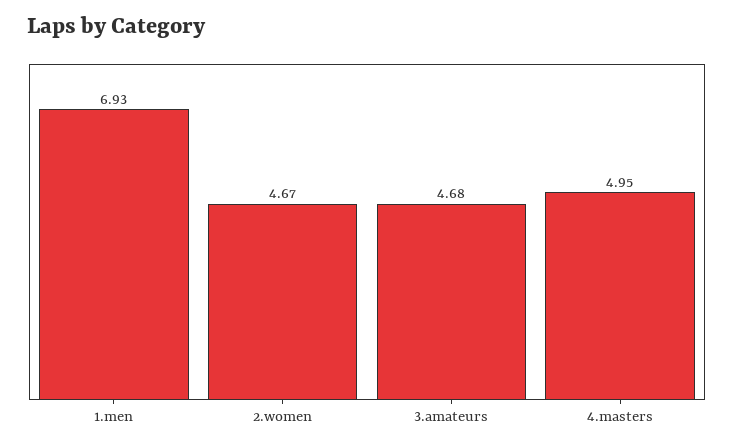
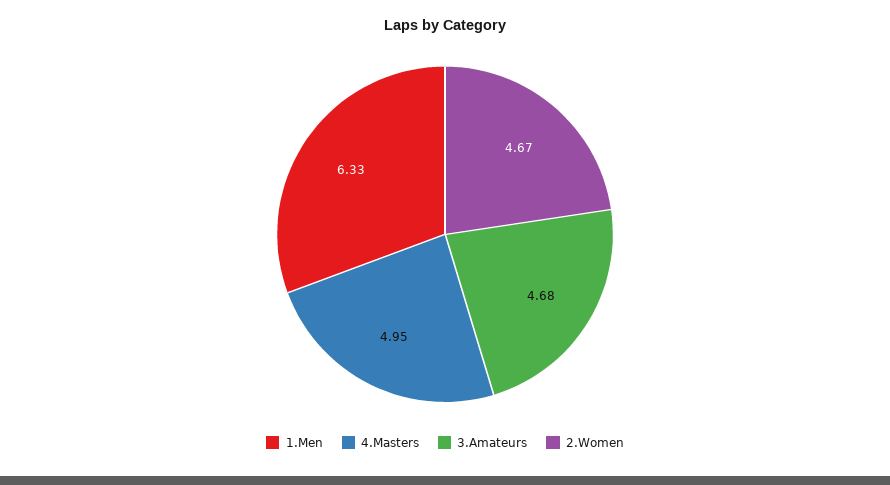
  {
-   "1.men": 6.93,
+   "1.men": 6.33,
    "2.women": 4.67,
    "3.amateurs": 4.68,
    "4.masters": 4.95
  }

